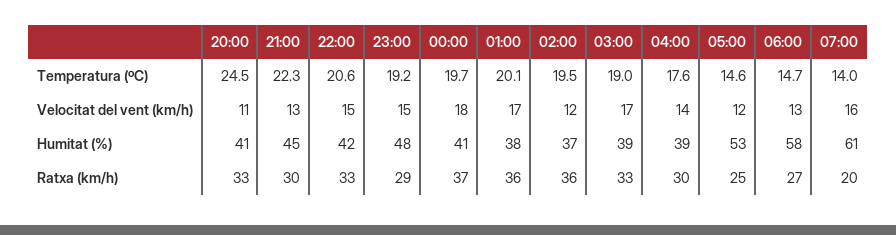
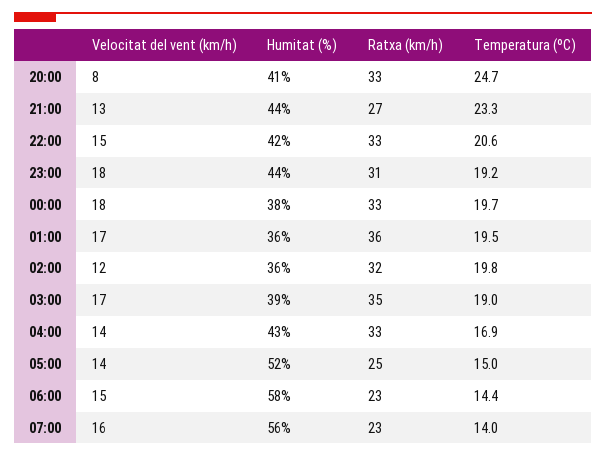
  {
    "20:00": {
-     "Temperatura (ºC)": 24.5,
+     "Temperatura (ºC)": 24.7,
-     "Velocitat del vent (km/h)": 11,
+     "Velocitat del vent (km/h)": 8,
      "Humitat (%)": 41,
      "Ratxa (km/h)": 33
    },
    "21:00": {
-     "Temperatura (ºC)": 22.3,
+     "Temperatura (ºC)": 23.3,
      "Velocitat del vent (km/h)": 13,
-     "Humitat (%)": 45,
+     "Humitat (%)": 44,
-     "Ratxa (km/h)": 30
+     "Ratxa (km/h)": 27
    },
    "22:00": {
      "Temperatura (ºC)": 20.6,
      "Velocitat del vent (km/h)": 15,
      "Humitat (%)": 42,
      "Ratxa (km/h)": 33
    },
    "23:00": {
      "Temperatura (ºC)": 19.2,
-     "Velocitat del vent (km/h)": 15,
+     "Velocitat del vent (km/h)": 18,
-     "Humitat (%)": 48,
+     "Humitat (%)": 44,
-     "Ratxa (km/h)": 29
+     "Ratxa (km/h)": 31
    },
    "00:00": {
      "Temperatura (ºC)": 19.7,
      "Velocitat del vent (km/h)": 18,
-     "Humitat (%)": 41,
+     "Humitat (%)": 38,
-     "Ratxa (km/h)": 37
+     "Ratxa (km/h)": 33
    },
    "01:00": {
-     "Temperatura (ºC)": 20.1,
+     "Temperatura (ºC)": 19.5,
      "Velocitat del vent (km/h)": 17,
-     "Humitat (%)": 38,
+     "Humitat (%)": 36,
      "Ratxa (km/h)": 36
    },
    "02:00": {
-     "Temperatura (ºC)": 19.5,
+     "Temperatura (ºC)": 19.8,
      "Velocitat del vent (km/h)": 12,
-     "Humitat (%)": 37,
+     "Humitat (%)": 36,
-     "Ratxa (km/h)": 36
+     "Ratxa (km/h)": 32
    },
    "03:00": {
      "Temperatura (ºC)": 19,
      "Velocitat del vent (km/h)": 17,
      "Humitat (%)": 39,
-     "Ratxa (km/h)": 33
+     "Ratxa (km/h)": 35
    },
    "04:00": {
-     "Temperatura (ºC)": 17.6,
+     "Temperatura (ºC)": 16.9,
      "Velocitat del vent (km/h)": 14,
-     "Humitat (%)": 39,
+     "Humitat (%)": 43,
-     "Ratxa (km/h)": 30
+     "Ratxa (km/h)": 33
    },
    "05:00": {
-     "Temperatura (ºC)": 14.6,
+     "Temperatura (ºC)": 15,
-     "Velocitat del vent (km/h)": 12,
+     "Velocitat del vent (km/h)": 14,
-     "Humitat (%)": 53,
+     "Humitat (%)": 52,
      "Ratxa (km/h)": 25
    },
    "06:00": {
-     "Temperatura (ºC)": 14.7,
+     "Temperatura (ºC)": 14.4,
-     "Velocitat del vent (km/h)": 13,
+     "Velocitat del vent (km/h)": 15,
      "Humitat (%)": 58,
-     "Ratxa (km/h)": 27
+     "Ratxa (km/h)": 23
    },
    "07:00": {
      "Temperatura (ºC)": 14,
      "Velocitat del vent (km/h)": 16,
-     "Humitat (%)": 61,
+     "Humitat (%)": 56,
-     "Ratxa (km/h)": 20
+     "Ratxa (km/h)": 23
    }
  }

